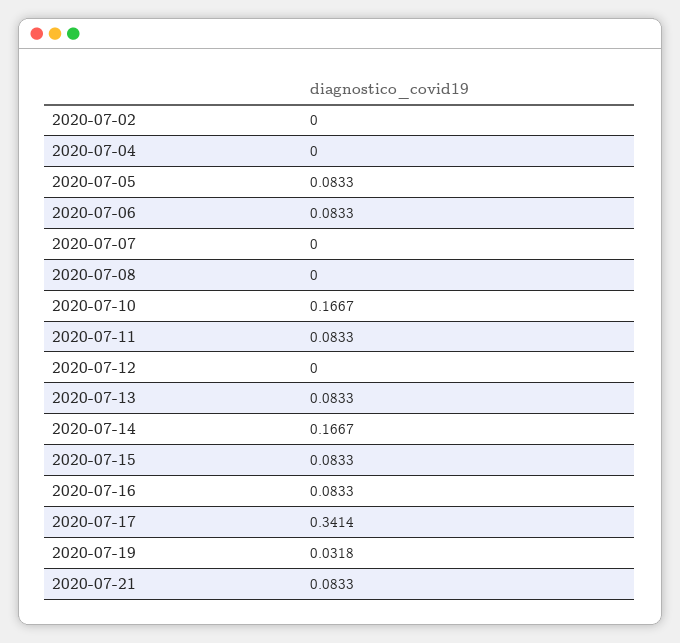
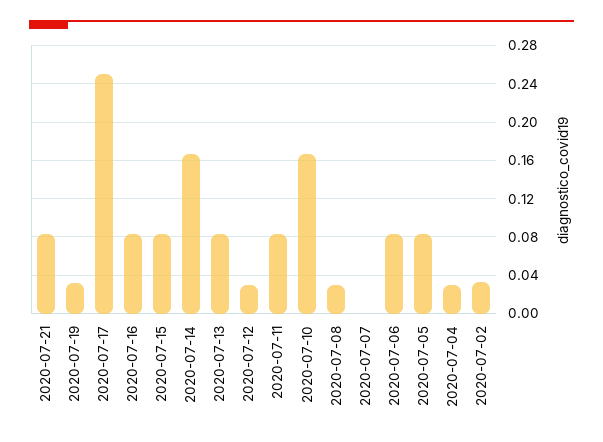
  {
-   "2020-07-02": 0,
+   "2020-07-02": 0.03,
-   "2020-07-04": 0,
+   "2020-07-04": 0.03,
    "2020-07-05": 0.0833,
    "2020-07-06": 0.0833,
    "2020-07-07": 0,
-   "2020-07-08": 0,
+   "2020-07-08": 0.03,
    "2020-07-10": 0.1667,
    "2020-07-11": 0.0833,
-   "2020-07-12": 0,
+   "2020-07-12": 0.03,
    "2020-07-13": 0.0833,
    "2020-07-14": 0.1667,
    "2020-07-15": 0.0833,
    "2020-07-16": 0.0833,
-   "2020-07-17": 0.3414,
+   "2020-07-17": 0.25,
    "2020-07-19": 0.0318,
    "2020-07-21": 0.0833
  }

